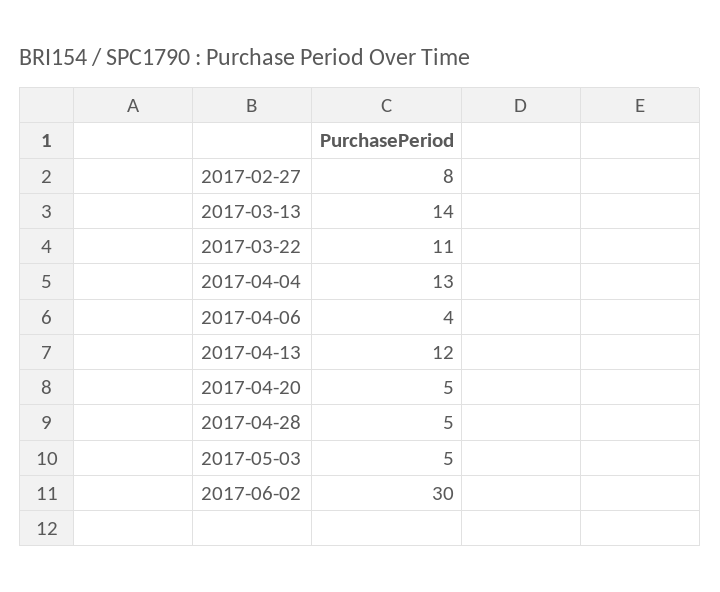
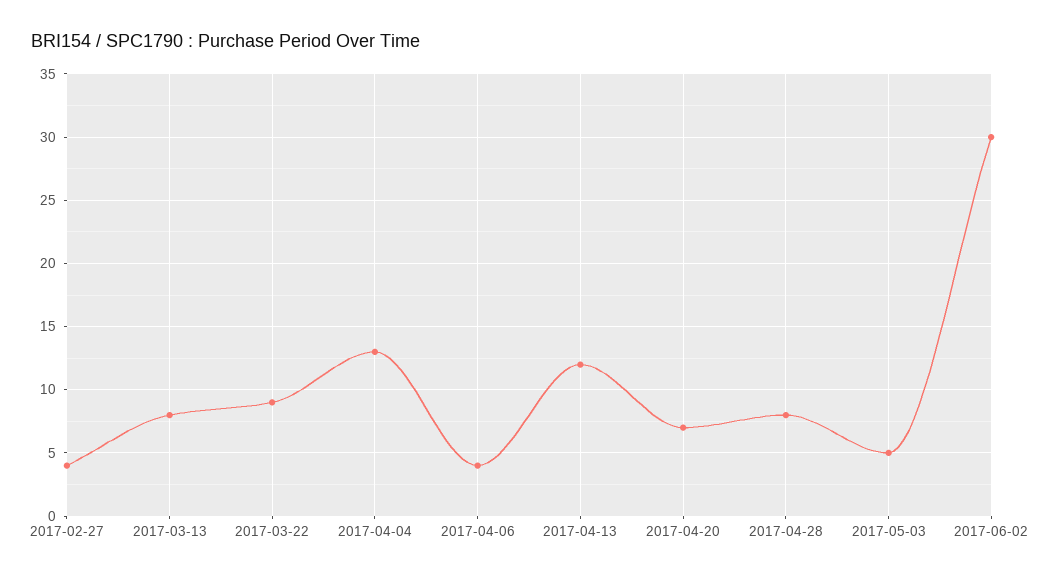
  {
-   "2017-02-27": 8,
+   "2017-02-27": 4,
-   "2017-03-13": 14,
+   "2017-03-13": 8,
-   "2017-03-22": 11,
+   "2017-03-22": 9,
    "2017-04-04": 13,
    "2017-04-06": 4,
    "2017-04-13": 12,
-   "2017-04-20": 5,
+   "2017-04-20": 7,
-   "2017-04-28": 5,
+   "2017-04-28": 8,
    "2017-05-03": 5,
    "2017-06-02": 30
  }

